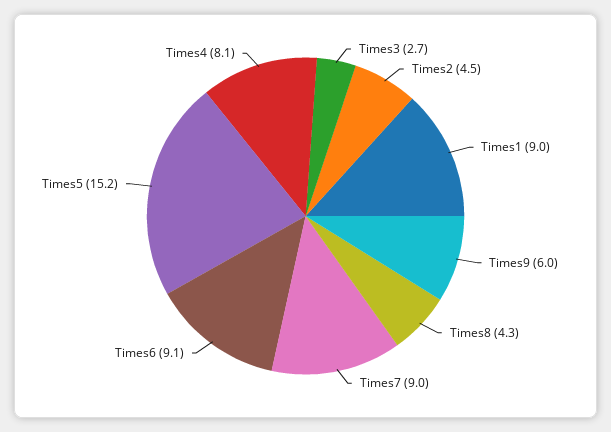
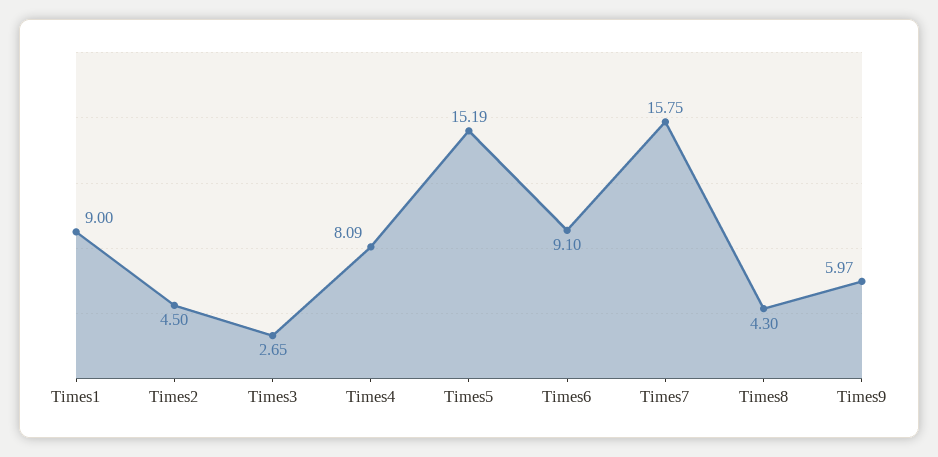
  {
    "Times3": 2.65,
    "Times2": 4.5,
    "Times1": 9,
    "Times9": 5.97,
    "Times8": 4.3,
-   "Times7": 9,
+   "Times7": 15.75,
    "Times6": 9.1,
    "Times5": 15.19,
    "Times4": 8.09
  }

